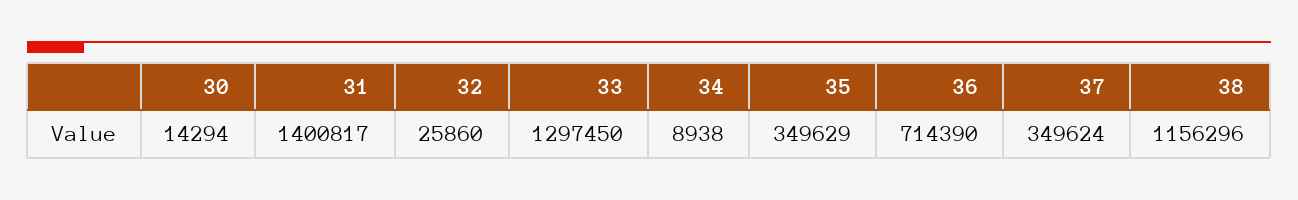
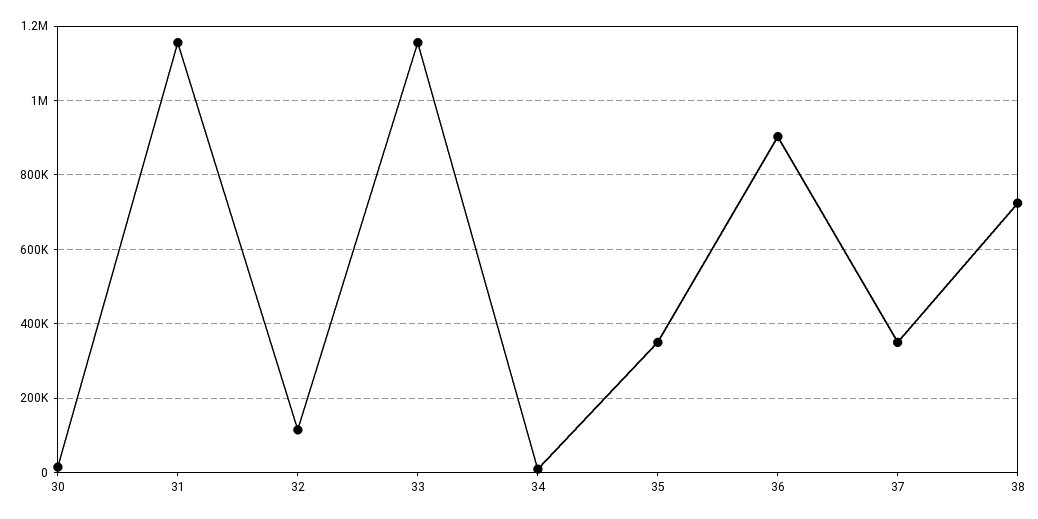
  {
    "30": 14294,
-   "31": 1400817,
+   "31": 1160000,
-   "32": 25860,
+   "32": 120000,
-   "33": 1297450,
+   "33": 1160000,
    "34": 8938,
    "35": 349629,
-   "36": 714390,
+   "36": 900000,
    "37": 349624,
-   "38": 1156296
+   "38": 720000
  }

